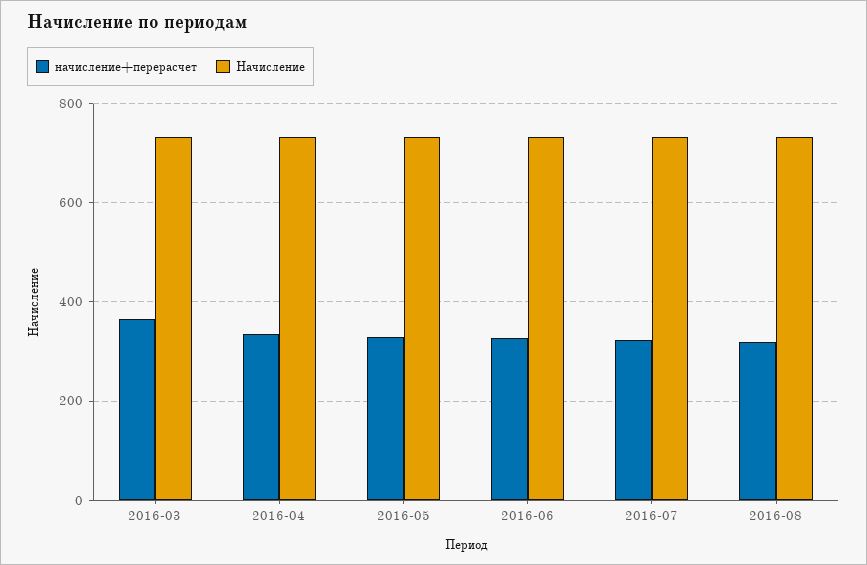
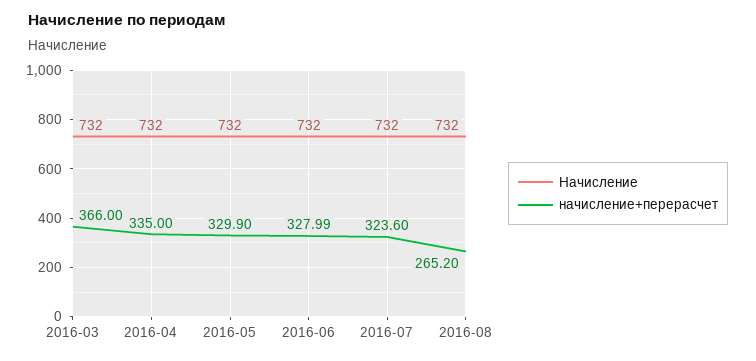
  {
    "начисление+перерасчет": {
      "2016-03": 366,
      "2016-04": 335,
      "2016-05": 329.9,
      "2016-06": 327.99,
      "2016-07": 323.6,
-     "2016-08": 320
+     "2016-08": 265.2
    },
    "Начисление": {
      "2016-03": 732,
      "2016-04": 732,
      "2016-05": 732,
      "2016-06": 732,
      "2016-07": 732,
      "2016-08": 732
    }
  }

